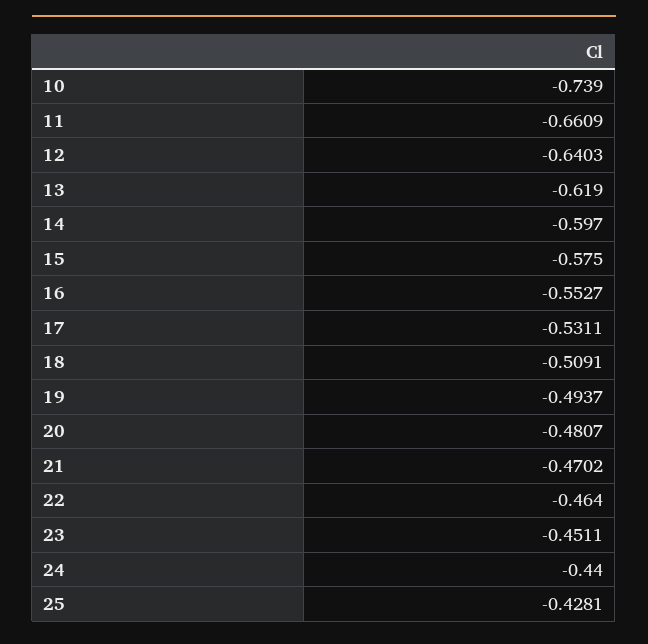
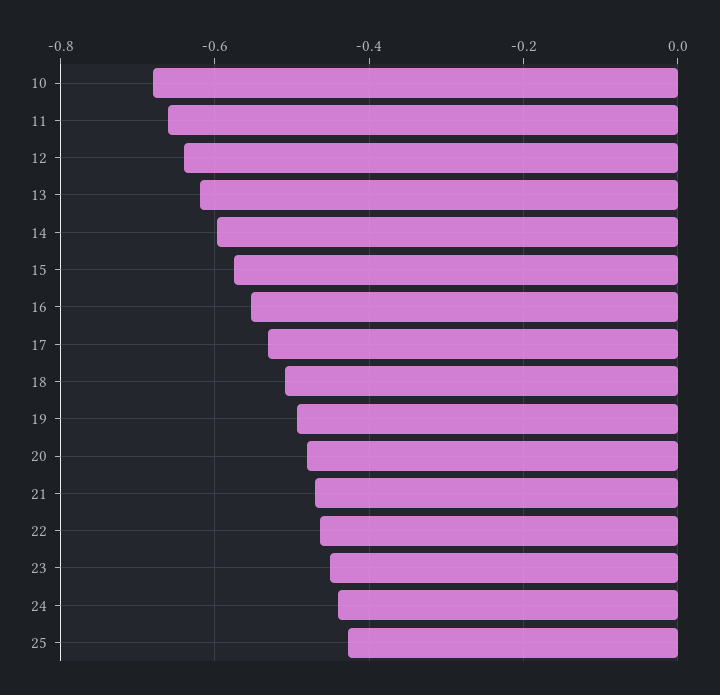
  {
-   "10": -0.739,
+   "10": -0.68,
    "11": -0.6609,
    "12": -0.6403,
    "13": -0.619,
    "14": -0.597,
    "15": -0.575,
    "16": -0.5527,
    "17": -0.5311,
    "18": -0.5091,
    "19": -0.4937,
    "20": -0.4807,
    "21": -0.4702,
    "22": -0.464,
    "23": -0.4511,
    "24": -0.44,
    "25": -0.4281
  }

